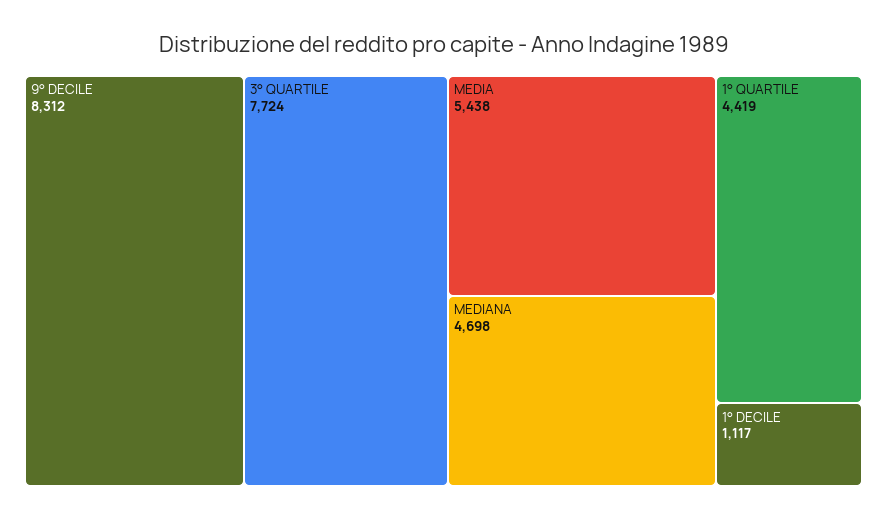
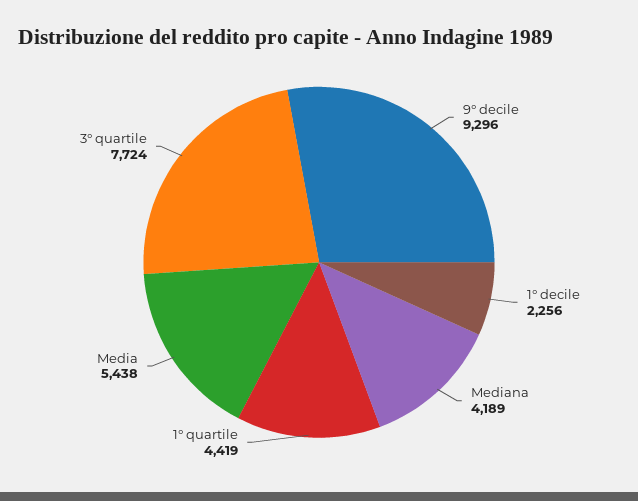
  {
-   "9° DECILE": 8312,
+   "9° DECILE": 9296,
    "3° QUARTILE": 7724,
    "MEDIA": 5438,
-   "MEDIANA": 4698,
+   "MEDIANA": 4189,
    "1° QUARTILE": 4419,
-   "1° DECILE": 1117
+   "1° DECILE": 2256
  }

